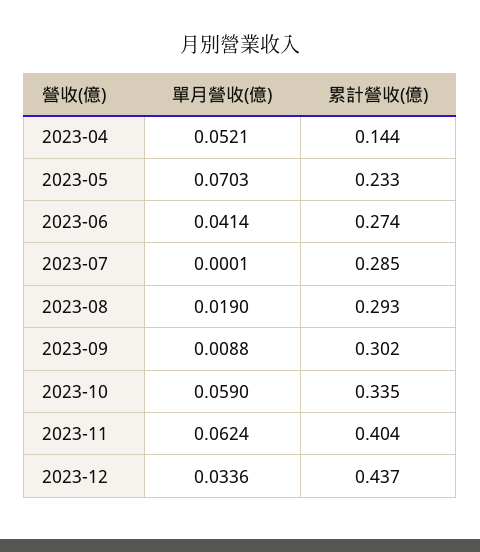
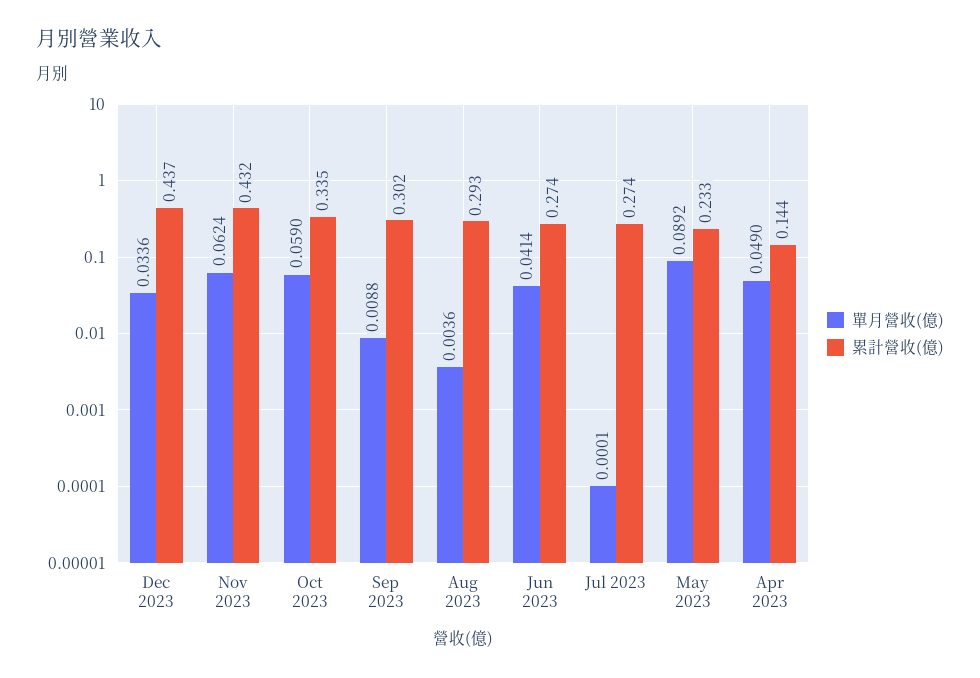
  {
    "單月營收(億)": {
-     "2023-04": 0.0521,
+     "2023-04": 0.049,
-     "2023-05": 0.0703,
+     "2023-05": 0.0892,
      "2023-06": 0.0414,
      "2023-07": 0.0001,
-     "2023-08": 0.019,
+     "2023-08": 0.0036,
      "2023-09": 0.0088,
      "2023-10": 0.059,
      "2023-11": 0.0624,
      "2023-12": 0.0336
    },
    "累計營收(億)": {
      "2023-04": 0.144,
      "2023-05": 0.233,
      "2023-06": 0.274,
-     "2023-07": 0.285,
+     "2023-07": 0.274,
      "2023-08": 0.293,
      "2023-09": 0.302,
      "2023-10": 0.335,
-     "2023-11": 0.404,
+     "2023-11": 0.432,
      "2023-12": 0.437
    }
  }

